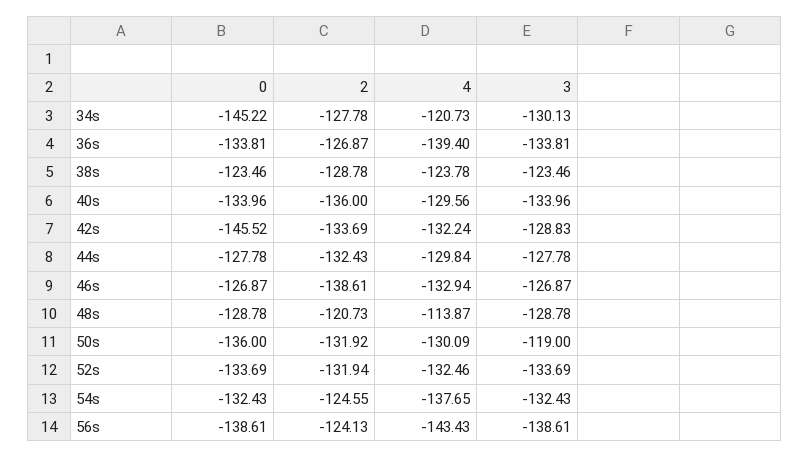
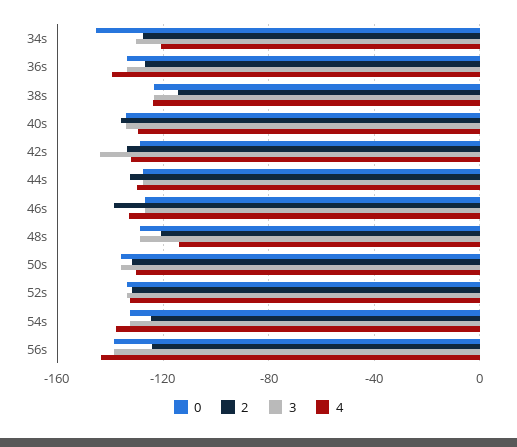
  {
    "0": {
      "34s": -145.22,
      "36s": -133.81,
      "38s": -123.46,
      "40s": -133.96,
-     "42s": -145.52,
+     "42s": -130,
      "44s": -127.78,
      "46s": -126.87,
      "48s": -128.78,
      "50s": -136,
      "52s": -133.69,
      "54s": -132.43,
      "56s": -138.61
    },
    "2": {
      "34s": -127.78,
      "36s": -126.87,
-     "38s": -128.78,
+     "38s": -115,
      "40s": -136,
      "42s": -133.69,
      "44s": -132.43,
      "46s": -138.61,
      "48s": -120.73,
      "50s": -131.92,
      "52s": -131.94,
      "54s": -124.55,
      "56s": -124.13
    },
    "4": {
      "34s": -120.73,
      "36s": -139.4,
      "38s": -123.78,
      "40s": -129.56,
      "42s": -132.24,
      "44s": -129.84,
      "46s": -132.94,
      "48s": -113.87,
      "50s": -130.09,
      "52s": -132.46,
      "54s": -137.65,
      "56s": -143.43
    },
    "3": {
      "34s": -130.13,
      "36s": -133.81,
      "38s": -123.46,
      "40s": -133.96,
-     "42s": -128.83,
+     "42s": -145,
      "44s": -127.78,
      "46s": -126.87,
      "48s": -128.78,
-     "50s": -119,
+     "50s": -135,
      "52s": -133.69,
      "54s": -132.43,
      "56s": -138.61
    }
  }

